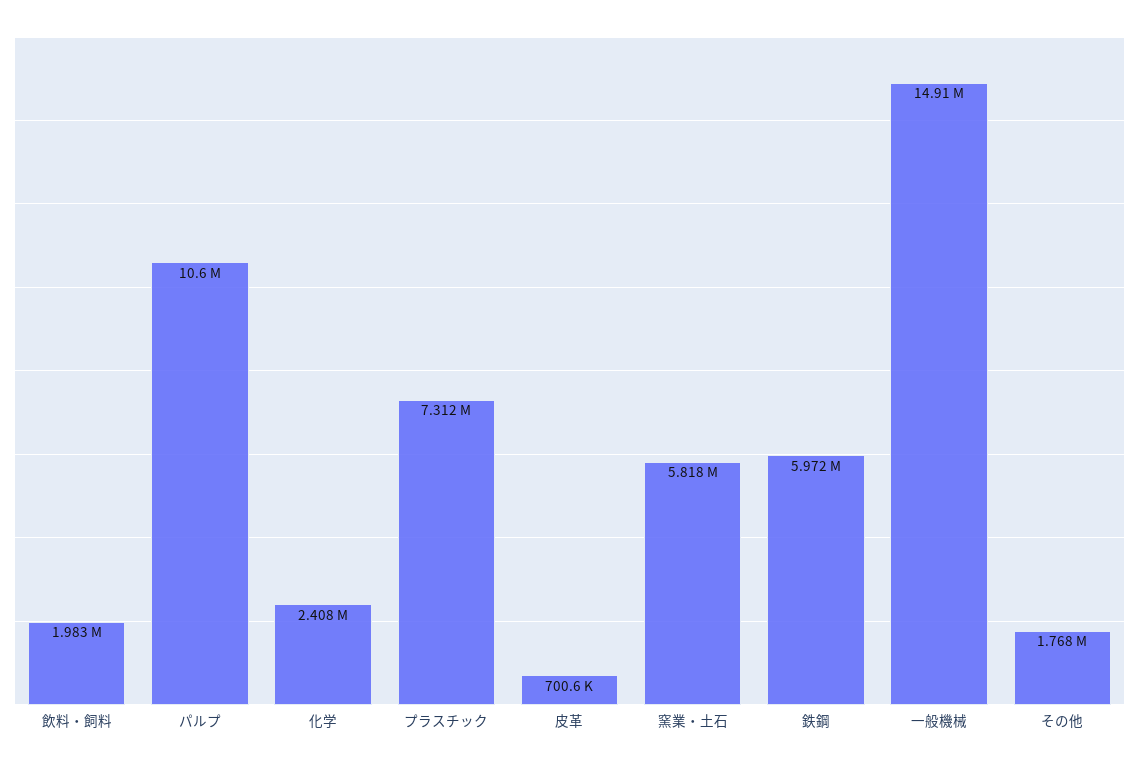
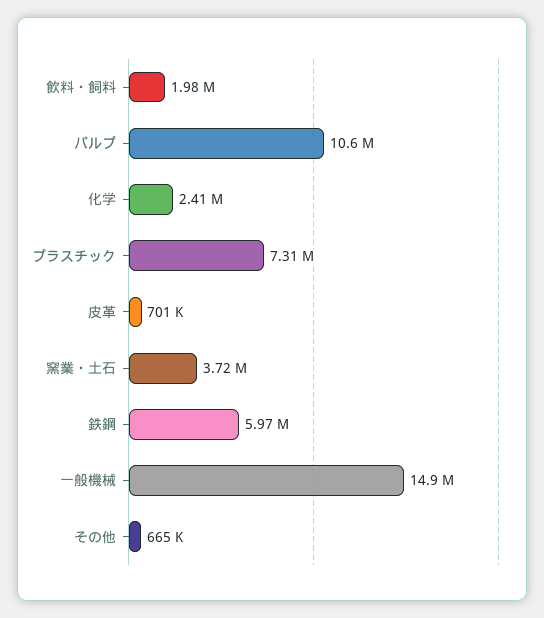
  {
    "飲料・飼料": 1983000,
    "パルプ": 10600000,
    "化学": 2408000,
    "プラスチック": 7312000,
    "皮革": 700600,
-   "窯業・土石": 5818000,
+   "窯業・土石": 3720000,
    "鉄鋼": 5972000,
    "一般機械": 14910000,
-   "その他": 1768000
+   "その他": 665000
  }

